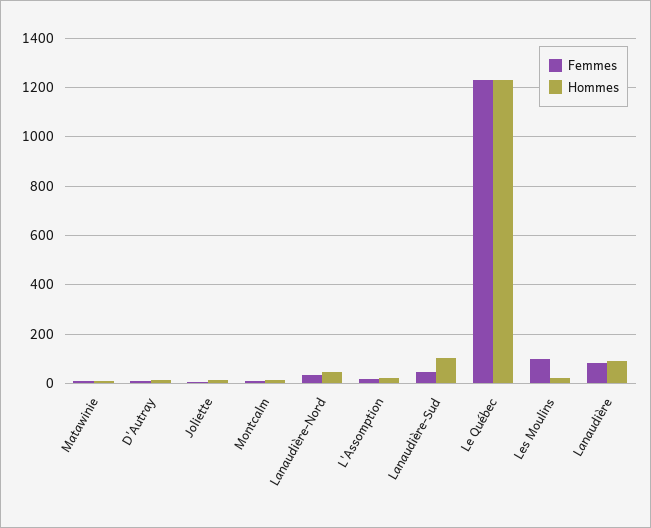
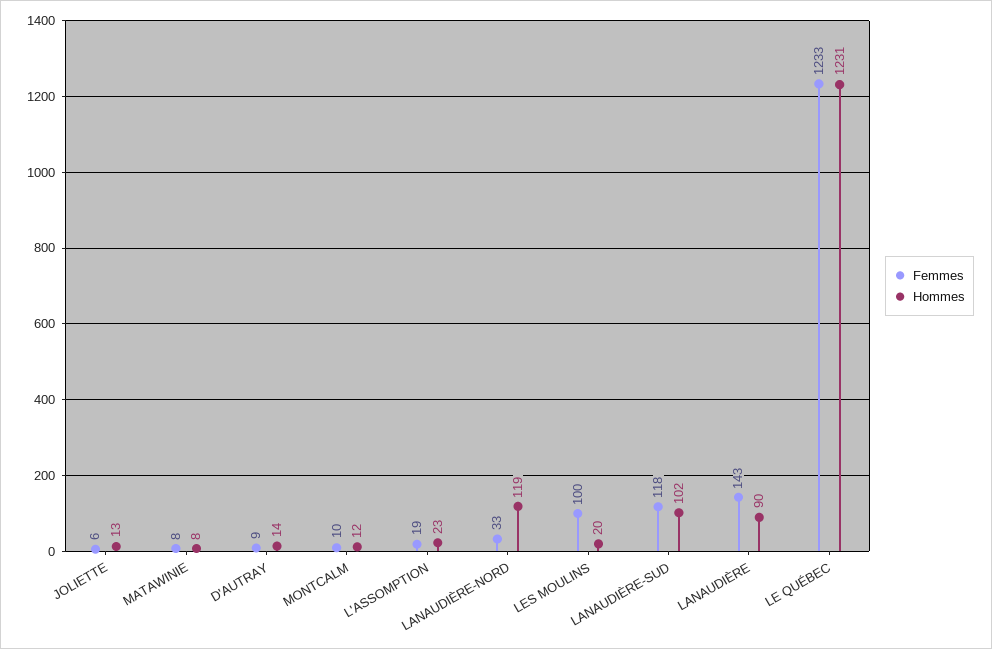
  {
    "Femmes": {
      "Matawinie": 8,
      "D'Autray": 9,
      "Joliette": 6,
      "Montcalm": 10,
      "Lanaudière-Nord": 33,
      "L'Assomption": 19,
-     "Lanaudière-Sud": 50,
+     "Lanaudière-Sud": 118,
      "Le Québec": 1233,
      "Les Moulins": 100,
-     "Lanaudière": 75
+     "Lanaudière": 143
    },
    "Hommes": {
      "Matawinie": 8,
      "D'Autray": 14,
      "Joliette": 13,
      "Montcalm": 12,
-     "Lanaudière-Nord": 50,
+     "Lanaudière-Nord": 119,
      "L'Assomption": 23,
      "Lanaudière-Sud": 102,
      "Le Québec": 1231,
      "Les Moulins": 20,
      "Lanaudière": 90
    }
  }

